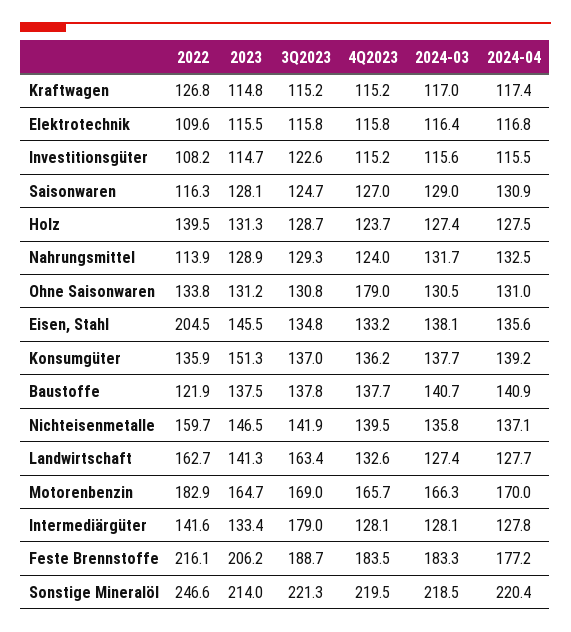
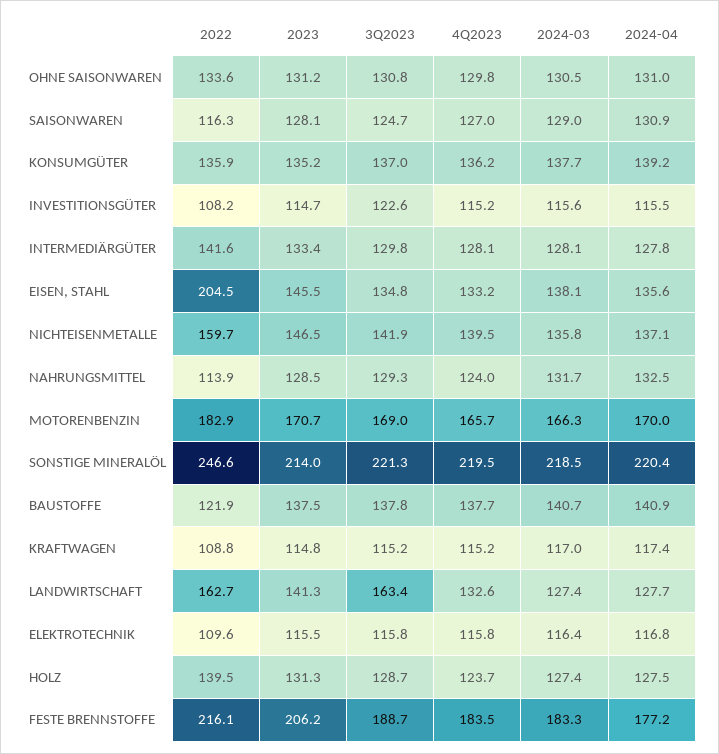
  {
    "2022": {
-     "Kraftwagen": 126.8,
+     "Kraftwagen": 108.8,
      "Elektrotechnik": 109.6,
      "Investitionsgüter": 108.2,
      "Saisonwaren": 116.3,
      "Holz": 139.5,
      "Nahrungsmittel": 113.9,
-     "Ohne Saisonwaren": 133.8,
+     "Ohne Saisonwaren": 133.6,
      "Eisen, Stahl": 204.5,
      "Konsumgüter": 135.9,
      "Baustoffe": 121.9,
      "Nichteisenmetalle": 159.7,
      "Landwirtschaft": 162.7,
      "Motorenbenzin": 182.9,
      "Intermediärgüter": 141.6,
      "Feste Brennstoffe": 216.1,
      "Sonstige Mineralöl": 246.6
    },
    "2023": {
      "Kraftwagen": 114.8,
      "Elektrotechnik": 115.5,
      "Investitionsgüter": 114.7,
      "Saisonwaren": 128.1,
      "Holz": 131.3,
-     "Nahrungsmittel": 128.9,
+     "Nahrungsmittel": 128.5,
      "Ohne Saisonwaren": 131.2,
      "Eisen, Stahl": 145.5,
-     "Konsumgüter": 151.3,
+     "Konsumgüter": 135.2,
      "Baustoffe": 137.5,
      "Nichteisenmetalle": 146.5,
      "Landwirtschaft": 141.3,
-     "Motorenbenzin": 164.7,
+     "Motorenbenzin": 170.7,
      "Intermediärgüter": 133.4,
      "Feste Brennstoffe": 206.2,
      "Sonstige Mineralöl": 214
    },
    "3Q2023": {
      "Kraftwagen": 115.2,
      "Elektrotechnik": 115.8,
      "Investitionsgüter": 122.6,
      "Saisonwaren": 124.7,
      "Holz": 128.7,
      "Nahrungsmittel": 129.3,
      "Ohne Saisonwaren": 130.8,
      "Eisen, Stahl": 134.8,
      "Konsumgüter": 137,
      "Baustoffe": 137.8,
      "Nichteisenmetalle": 141.9,
      "Landwirtschaft": 163.4,
      "Motorenbenzin": 169,
-     "Intermediärgüter": 179,
+     "Intermediärgüter": 129.8,
      "Feste Brennstoffe": 188.7,
      "Sonstige Mineralöl": 221.3
    },
    "4Q2023": {
      "Kraftwagen": 115.2,
      "Elektrotechnik": 115.8,
      "Investitionsgüter": 115.2,
      "Saisonwaren": 127,
      "Holz": 123.7,
      "Nahrungsmittel": 124,
-     "Ohne Saisonwaren": 179,
+     "Ohne Saisonwaren": 129.8,
      "Eisen, Stahl": 133.2,
      "Konsumgüter": 136.2,
      "Baustoffe": 137.7,
      "Nichteisenmetalle": 139.5,
      "Landwirtschaft": 132.6,
      "Motorenbenzin": 165.7,
      "Intermediärgüter": 128.1,
      "Feste Brennstoffe": 183.5,
      "Sonstige Mineralöl": 219.5
    },
    "2024-03": {
      "Kraftwagen": 117,
      "Elektrotechnik": 116.4,
      "Investitionsgüter": 115.6,
      "Saisonwaren": 129,
      "Holz": 127.4,
      "Nahrungsmittel": 131.7,
      "Ohne Saisonwaren": 130.5,
      "Eisen, Stahl": 138.1,
      "Konsumgüter": 137.7,
      "Baustoffe": 140.7,
      "Nichteisenmetalle": 135.8,
      "Landwirtschaft": 127.4,
      "Motorenbenzin": 166.3,
      "Intermediärgüter": 128.1,
      "Feste Brennstoffe": 183.3,
      "Sonstige Mineralöl": 218.5
    },
    "2024-04": {
      "Kraftwagen": 117.4,
      "Elektrotechnik": 116.8,
      "Investitionsgüter": 115.5,
      "Saisonwaren": 130.9,
      "Holz": 127.5,
      "Nahrungsmittel": 132.5,
      "Ohne Saisonwaren": 131,
      "Eisen, Stahl": 135.6,
      "Konsumgüter": 139.2,
      "Baustoffe": 140.9,
      "Nichteisenmetalle": 137.1,
      "Landwirtschaft": 127.7,
      "Motorenbenzin": 170,
      "Intermediärgüter": 127.8,
      "Feste Brennstoffe": 177.2,
      "Sonstige Mineralöl": 220.4
    }
  }

